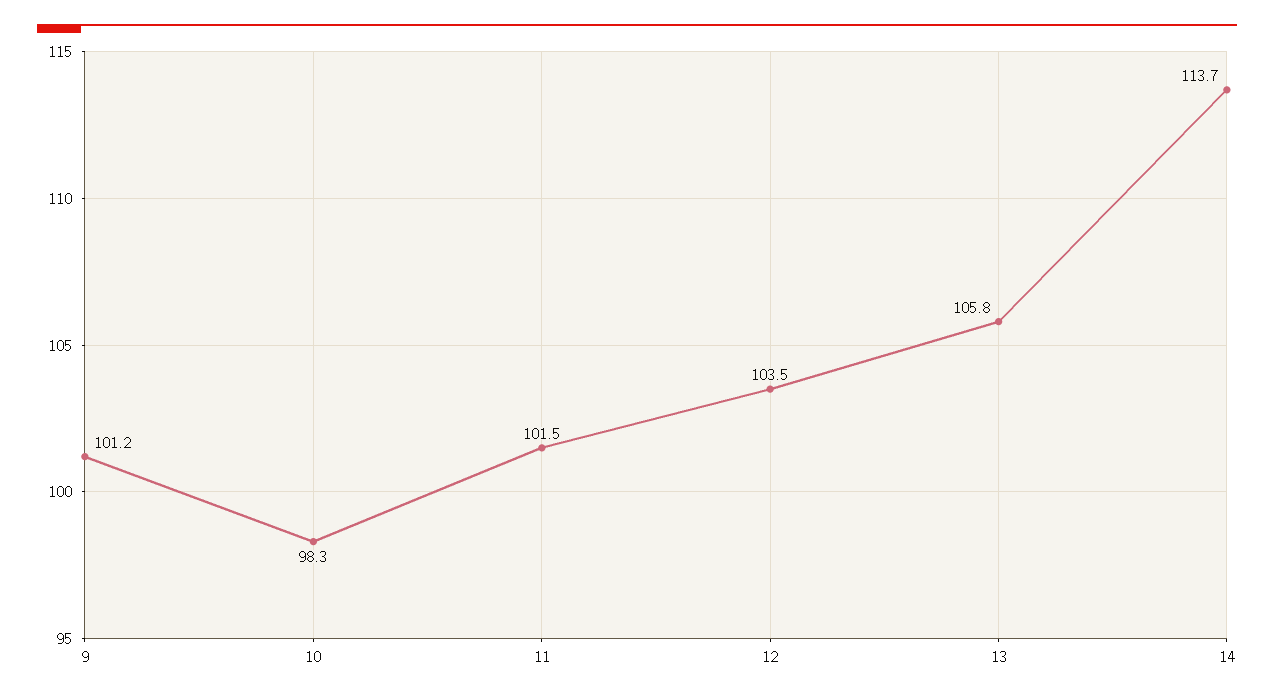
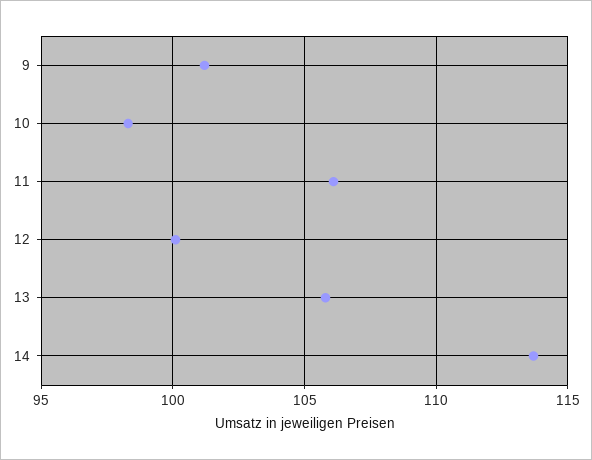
  {
    "9": 101.2,
    "10": 98.3,
-   "11": 101.5,
+   "11": 106,
-   "12": 103.5,
+   "12": 100,
    "13": 105.8,
    "14": 113.7
  }

